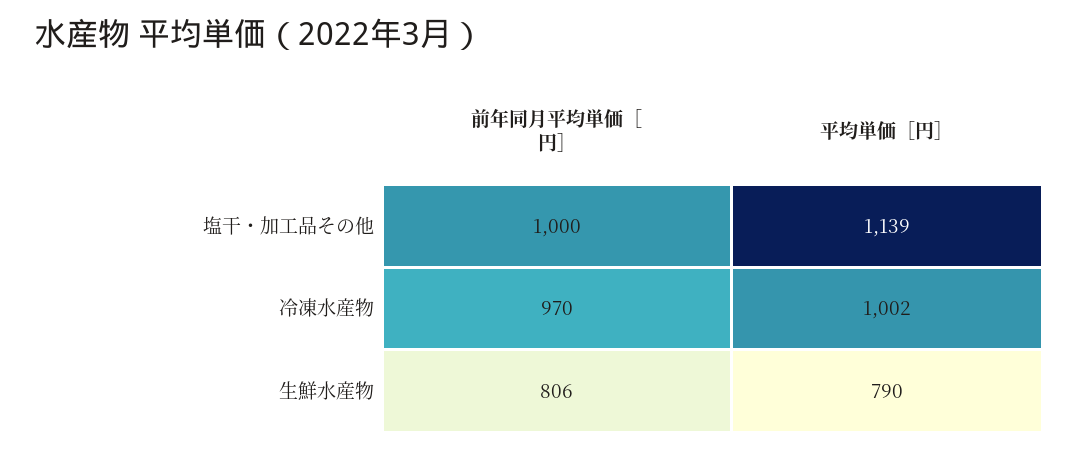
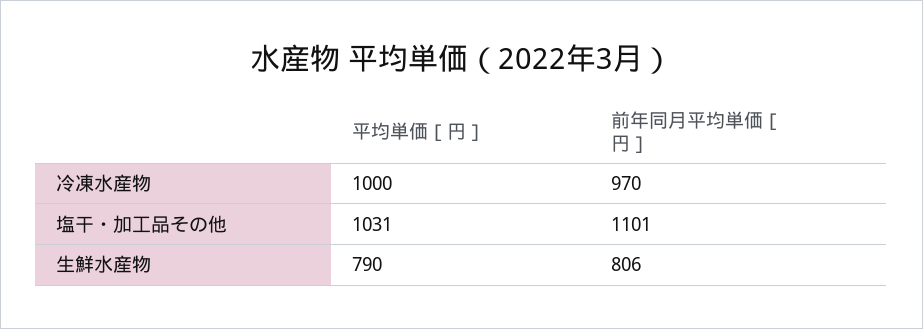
  {
    "前年同月平均単価［円］": {
-     "塩干・加工品その他": 1000,
+     "塩干・加工品その他": 1101,
      "冷凍水産物": 970,
      "生鮮水産物": 806
    },
    "平均単価［円］": {
-     "塩干・加工品その他": 1139,
+     "塩干・加工品その他": 1031,
-     "冷凍水産物": 1002,
+     "冷凍水産物": 1000,
      "生鮮水産物": 790
    }
  }

